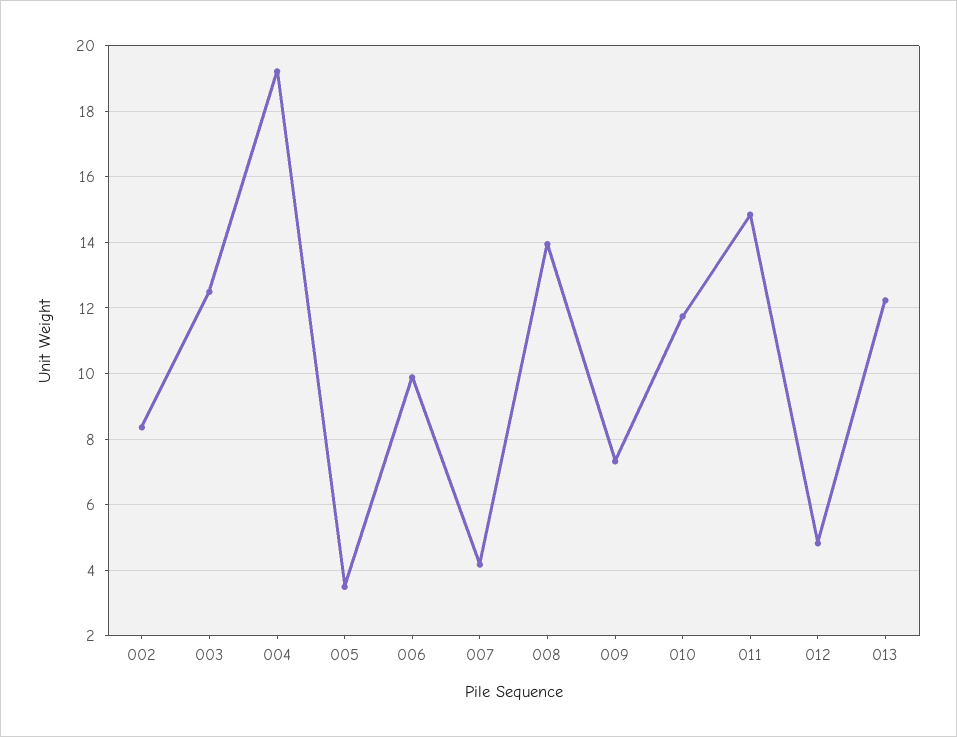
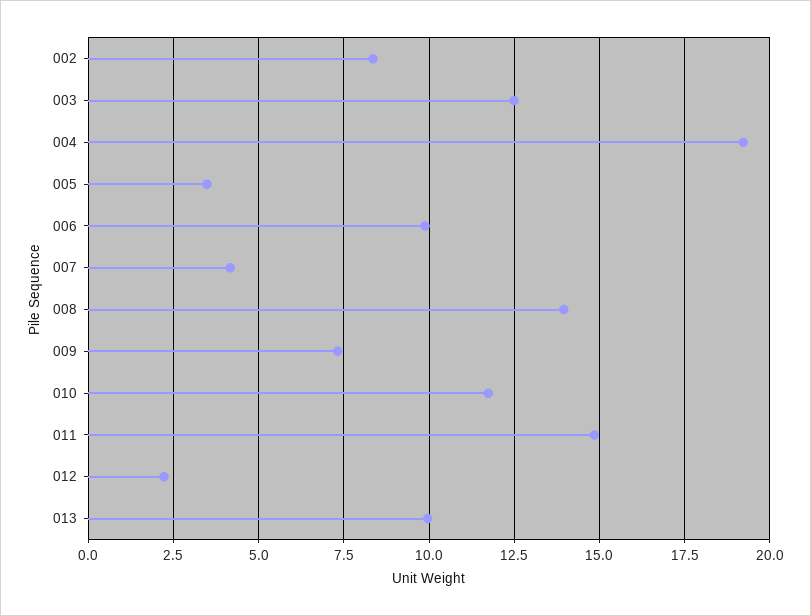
  {
    "002": 8.4,
    "003": 12.4,
    "004": 19.2,
    "005": 3.4,
    "006": 9.8,
    "007": 4.2,
    "008": 14,
    "009": 7.4,
    "010": 11.8,
    "011": 14.8,
-   "012": 4.8,
+   "012": 2.25,
-   "013": 12.2
+   "013": 10
  }

